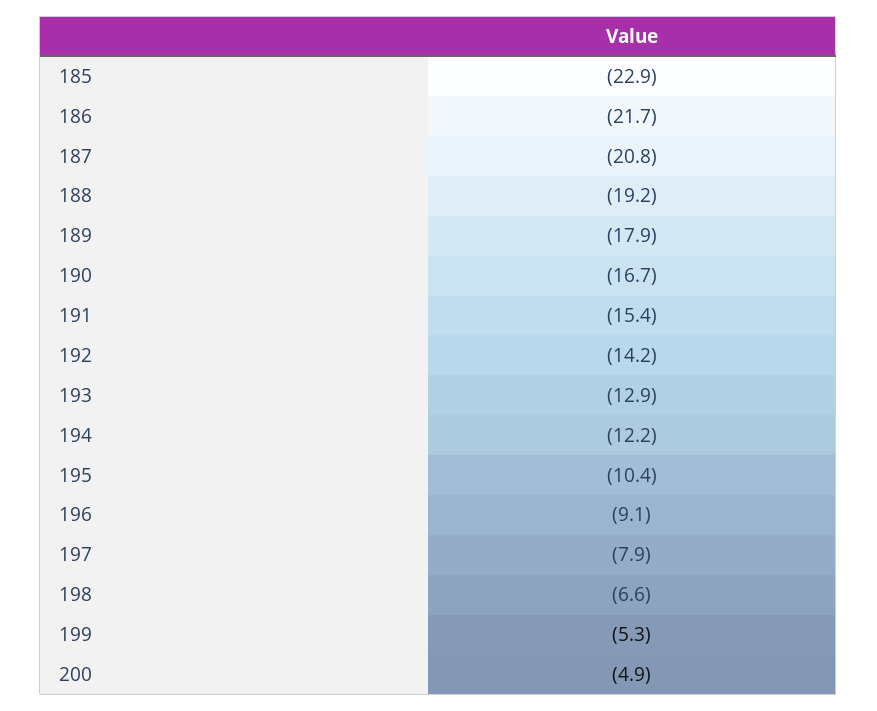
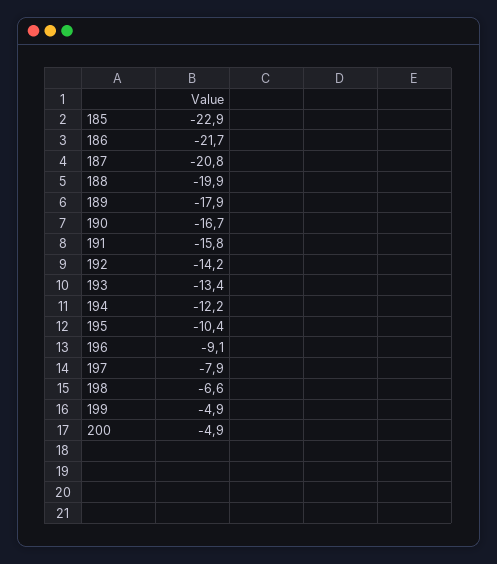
  {
    "185": -22.9,
    "186": -21.7,
    "187": -20.8,
-   "188": -19.2,
+   "188": -19.9,
    "189": -17.9,
    "190": -16.7,
-   "191": -15.4,
+   "191": -15.8,
    "192": -14.2,
-   "193": -12.9,
+   "193": -13.4,
    "194": -12.2,
    "195": -10.4,
    "196": -9.1,
    "197": -7.9,
    "198": -6.6,
-   "199": -5.3,
+   "199": -4.9,
    "200": -4.9
  }

